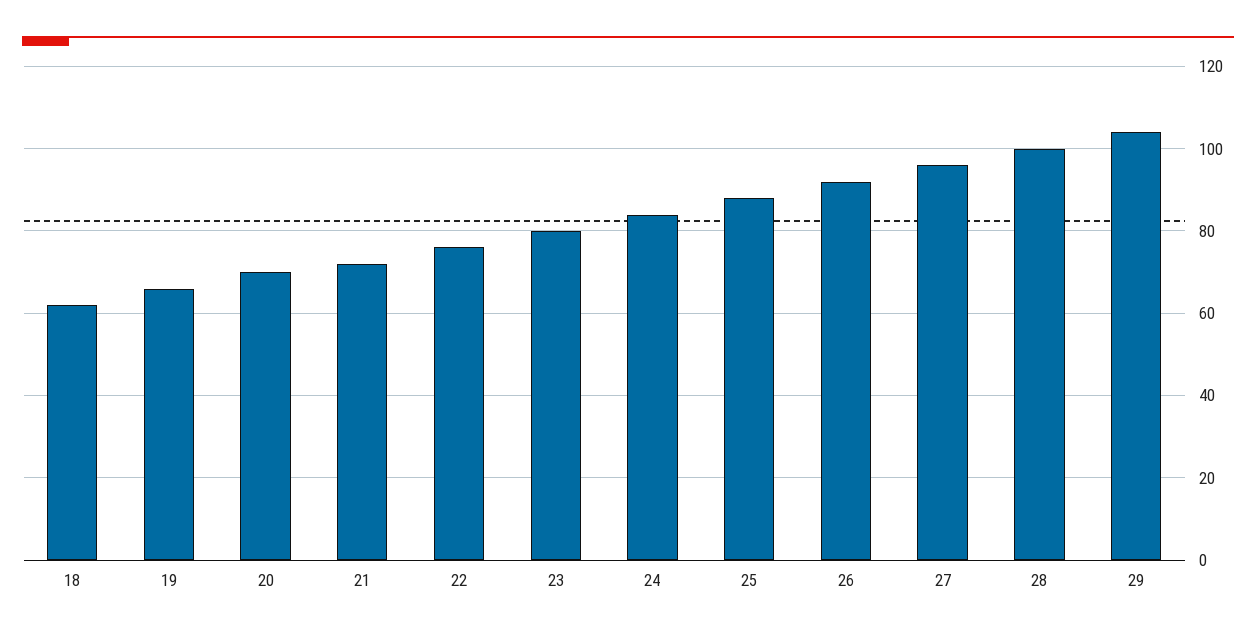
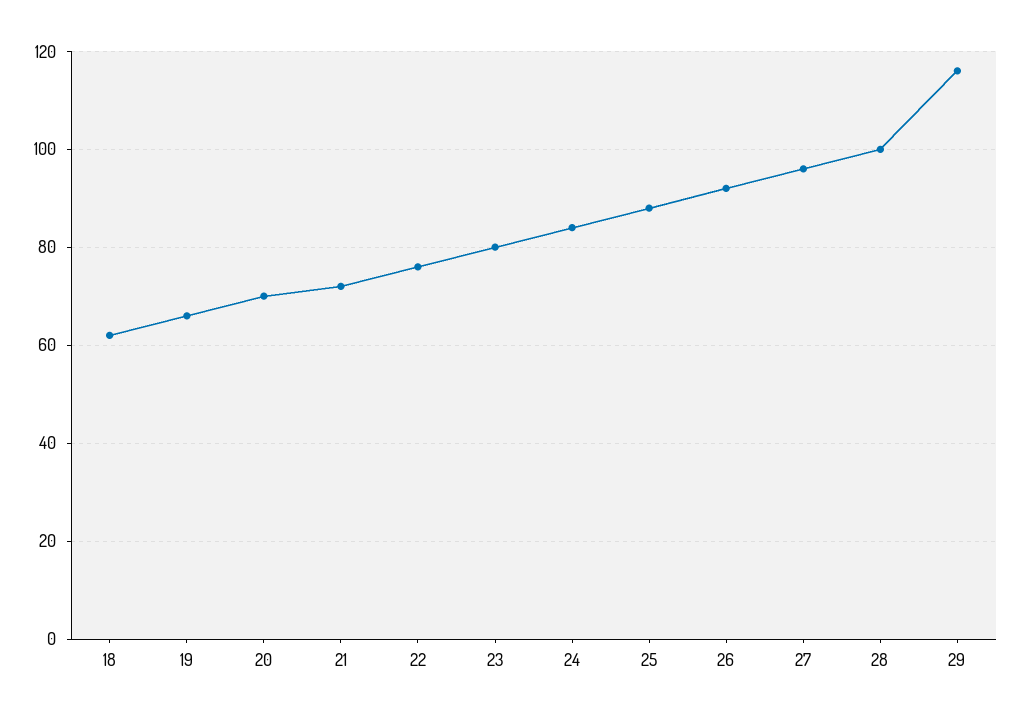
  {
    "18": 60,
    "19": 65,
    "20": 70,
    "21": 70,
    "22": 75,
    "23": 80,
    "24": 85,
    "25": 90,
    "26": 90,
    "27": 95,
    "28": 100,
-   "29": 105
+   "29": 115
  }

